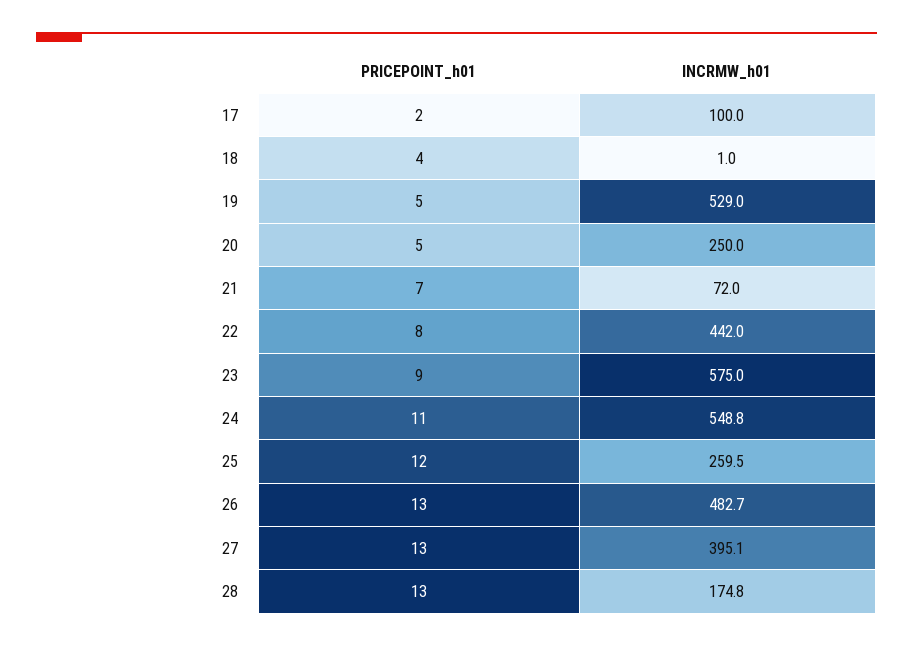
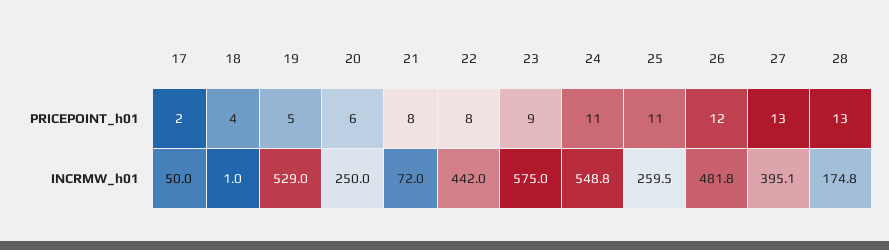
  {
    "PRICEPOINT_h01": {
      "17": 2,
      "18": 4,
      "19": 5,
-     "20": 5,
+     "20": 6,
-     "21": 7,
+     "21": 8,
      "22": 8,
      "23": 9,
      "24": 11,
-     "25": 12,
+     "25": 11,
-     "26": 13,
+     "26": 12,
      "27": 13,
      "28": 13
    },
    "INCRMW_h01": {
-     "17": 100,
+     "17": 50,
      "18": 1,
      "19": 529,
      "20": 250,
      "21": 72,
      "22": 442,
      "23": 575,
      "24": 548.8,
      "25": 259.5,
-     "26": 482.7,
+     "26": 481.8,
      "27": 395.1,
      "28": 174.8
    }
  }

